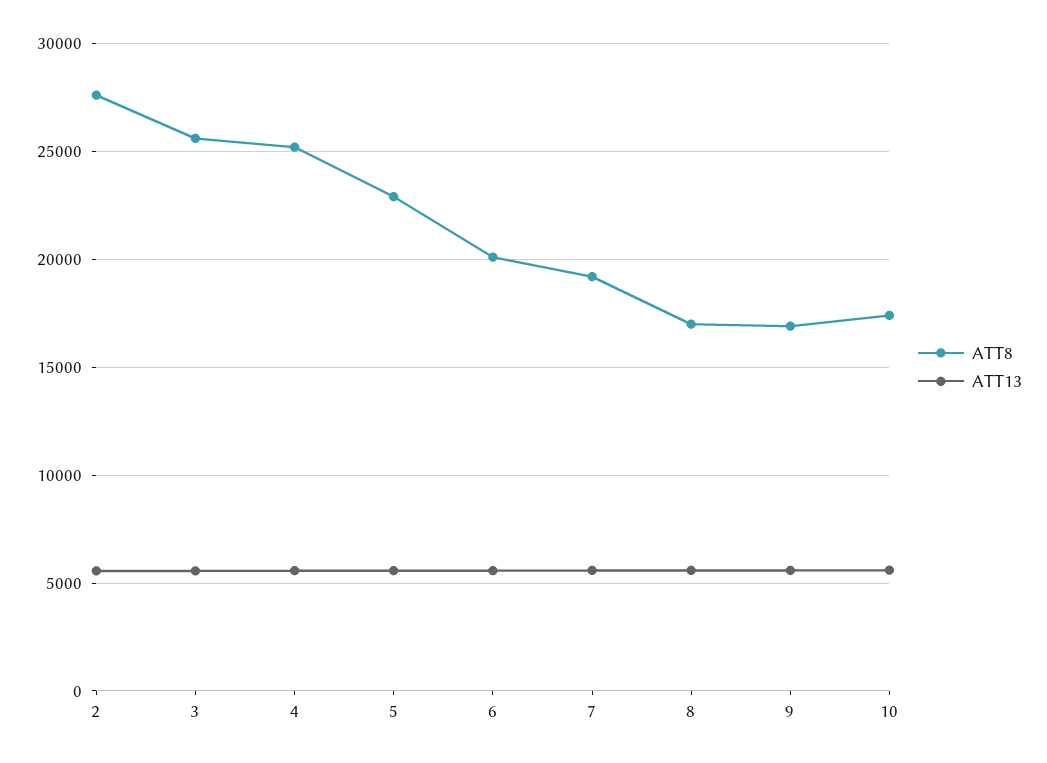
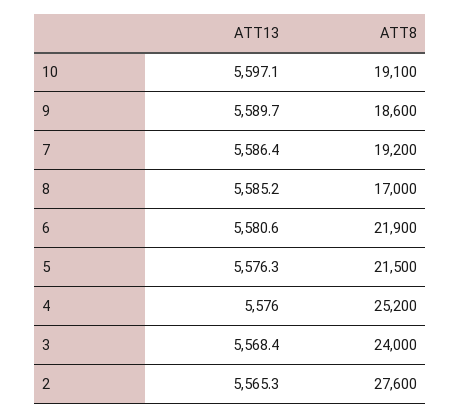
  {
    "ATT8": {
      "2": 27600,
-     "3": 25500,
+     "3": 24000,
      "4": 25200,
-     "5": 23000,
+     "5": 21500,
-     "6": 20000,
+     "6": 21900,
      "7": 19200,
      "8": 17000,
-     "9": 17000,
+     "9": 18600,
-     "10": 17500
+     "10": 19100
    },
    "ATT13": {
      "2": 5565.3,
      "3": 5568.4,
      "4": 5576,
      "5": 5576.3,
      "6": 5580.6,
      "7": 5586.4,
      "8": 5585.2,
      "9": 5589.7,
      "10": 5597.1
    }
  }

